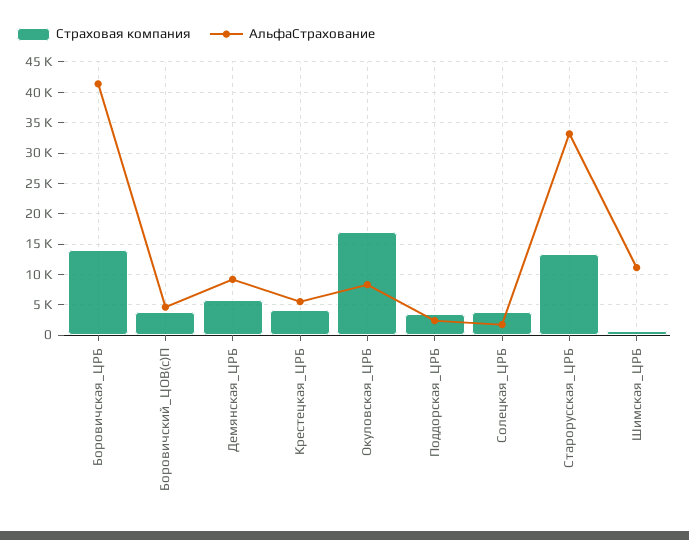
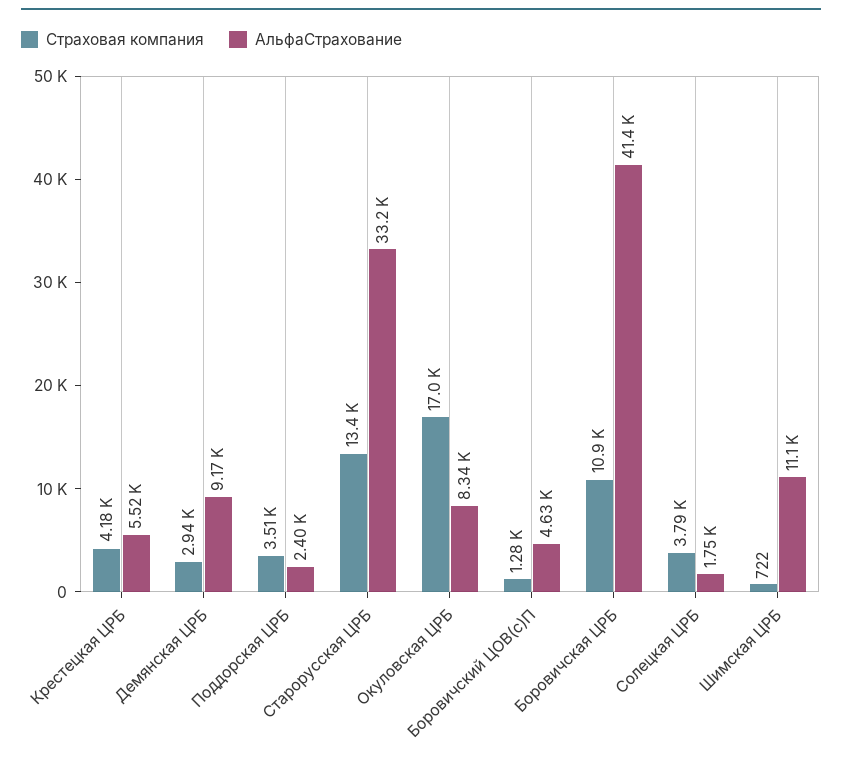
  {
    "Страховая компания": {
-     "Боровичская_ЦРБ": 14000,
+     "Боровичская_ЦРБ": 10900,
-     "Боровичский_ЦОВ(с)П": 4000,
+     "Боровичский_ЦОВ(с)П": 1280,
-     "Демянская_ЦРБ": 6000,
+     "Демянская_ЦРБ": 2940,
      "Крестецкая_ЦРБ": 4180,
      "Окуловская_ЦРБ": 17000,
      "Поддорская_ЦРБ": 3510,
      "Солецкая_ЦРБ": 3790,
      "Старорусская_ЦРБ": 13400,
      "Шимская_ЦРБ": 722
    },
    "АльфаСтрахование": {
      "Боровичская_ЦРБ": 41400,
      "Боровичский_ЦОВ(с)П": 4630,
      "Демянская_ЦРБ": 9170,
      "Крестецкая_ЦРБ": 5520,
      "Окуловская_ЦРБ": 8340,
      "Поддорская_ЦРБ": 2400,
      "Солецкая_ЦРБ": 1750,
      "Старорусская_ЦРБ": 33200,
      "Шимская_ЦРБ": 11100
    }
  }

